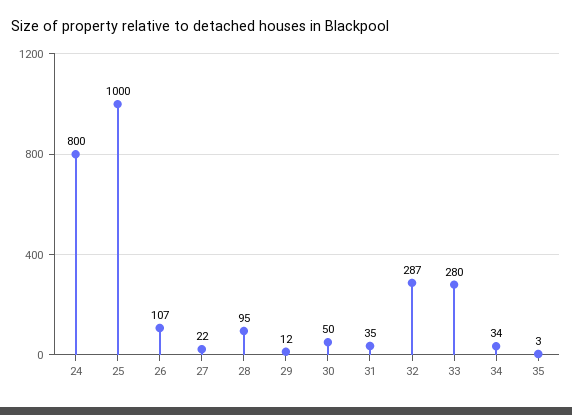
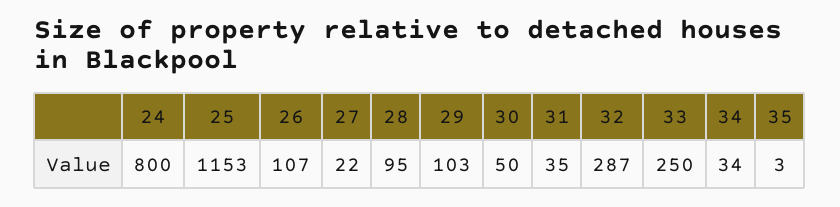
  {
    "24": 800,
-   "25": 1000,
+   "25": 1153,
    "26": 107,
    "27": 22,
    "28": 95,
-   "29": 12,
+   "29": 103,
    "30": 50,
    "31": 35,
    "32": 287,
-   "33": 280,
+   "33": 250,
    "34": 34,
    "35": 3
  }

